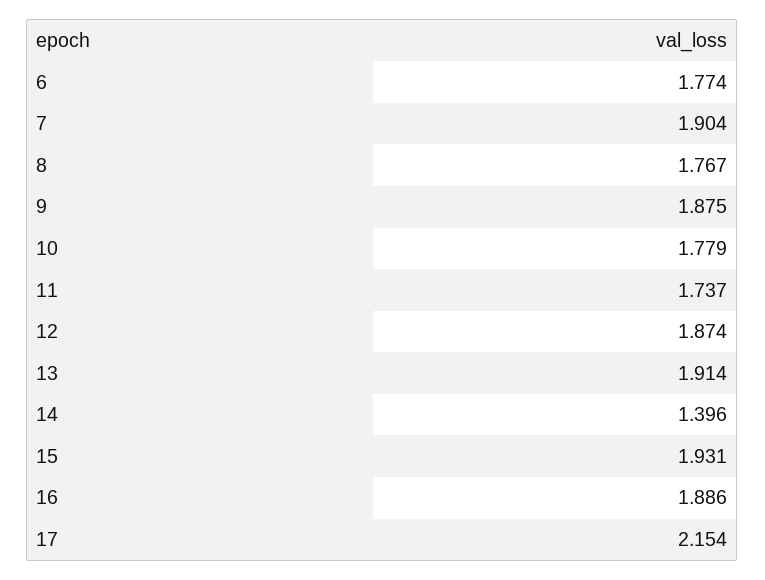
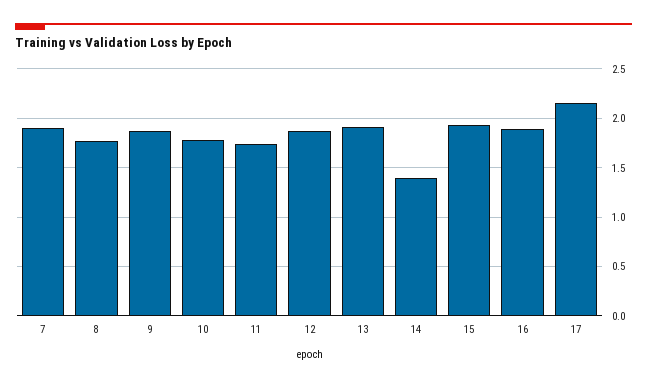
  {
-   "6": 1.774,
    "7": 1.904,
    "8": 1.767,
    "9": 1.875,
    "10": 1.779,
    "11": 1.737,
    "12": 1.874,
    "13": 1.914,
    "14": 1.396,
    "15": 1.931,
    "16": 1.886,
    "17": 2.154
  }

